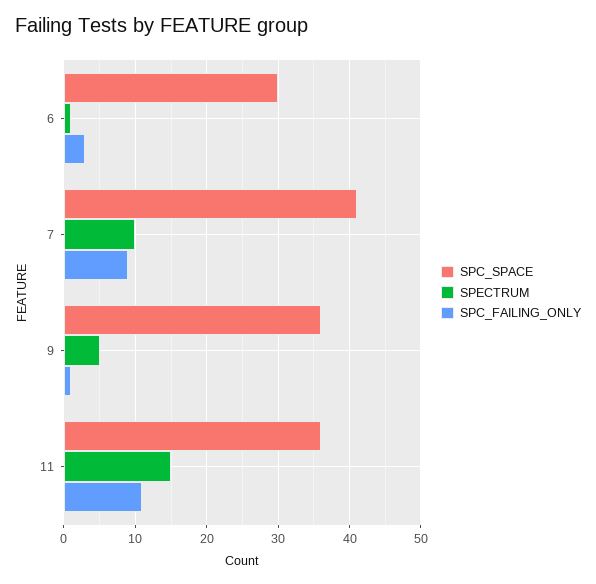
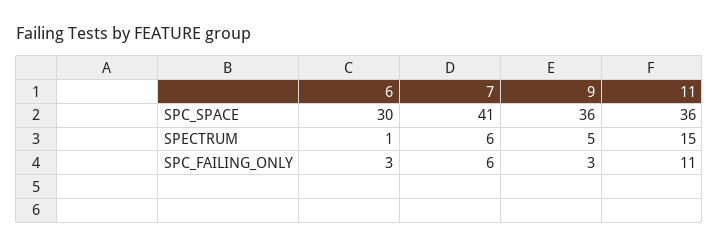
  {
    "SPC_SPACE": {
      "6": 30,
      "7": 41,
      "9": 36,
      "11": 36
    },
    "SPECTRUM": {
      "6": 1,
-     "7": 10,
+     "7": 6,
      "9": 5,
      "11": 15
    },
    "SPC_FAILING_ONLY": {
      "6": 3,
-     "7": 9,
+     "7": 6,
-     "9": 1,
+     "9": 3,
      "11": 11
    }
  }

